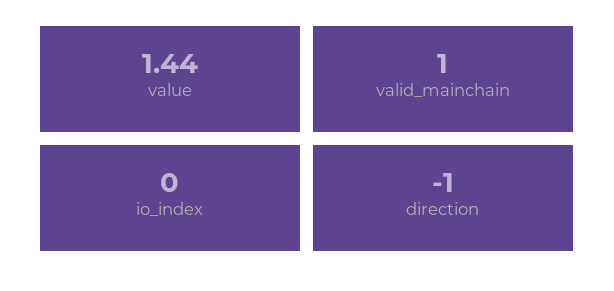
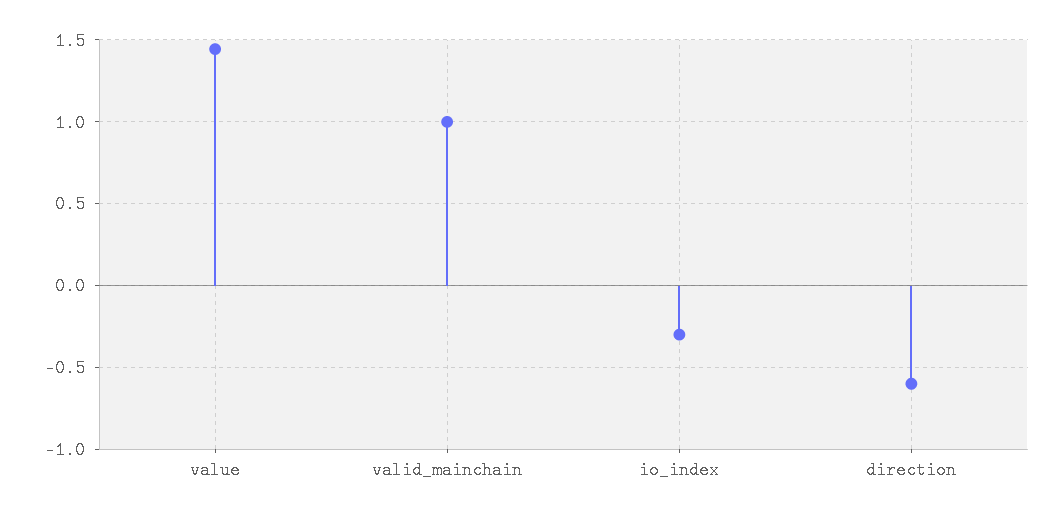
  {
    "value": 1.44,
    "valid_mainchain": 1,
-   "io_index": 0,
+   "io_index": -0.3,
-   "direction": -1
+   "direction": -0.6
  }

